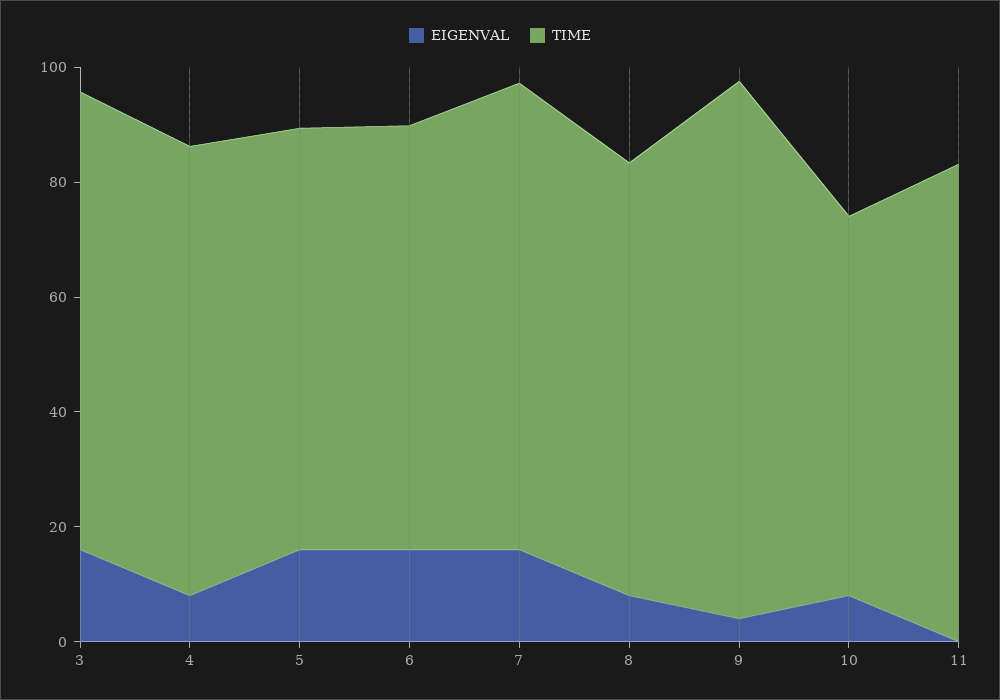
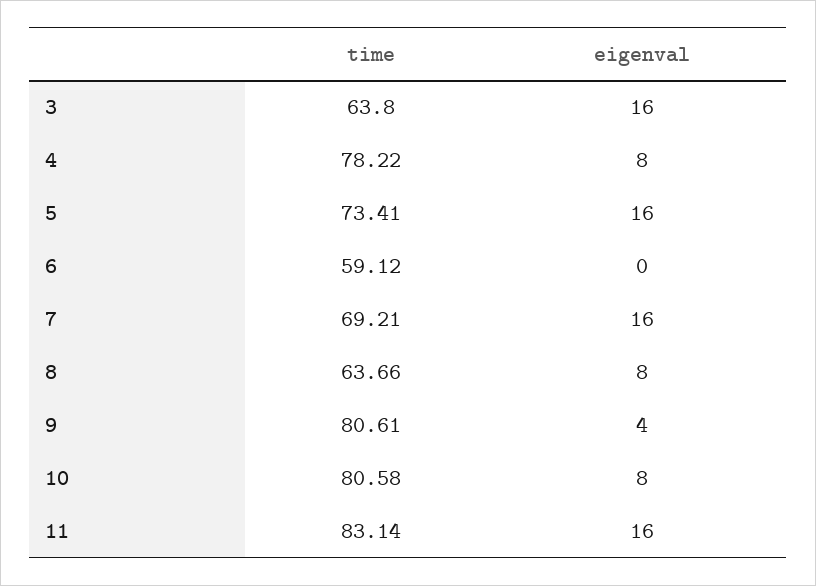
  {
    "EIGENVAL": {
      "3": 16,
      "4": 8,
      "5": 16,
-     "6": 15,
+     "6": 0,
      "7": 16,
      "8": 8,
      "9": 4,
      "10": 8,
-     "11": 0
+     "11": 16
    },
    "TIME": {
-     "3": 80,
+     "3": 63.8,
      "4": 78.22,
      "5": 73.41,
-     "6": 75,
+     "6": 59.12,
-     "7": 80,
+     "7": 69.21,
-     "8": 75,
+     "8": 63.66,
-     "9": 95,
+     "9": 80.61,
-     "10": 65,
+     "10": 80.58,
      "11": 83.14
    }
  }

